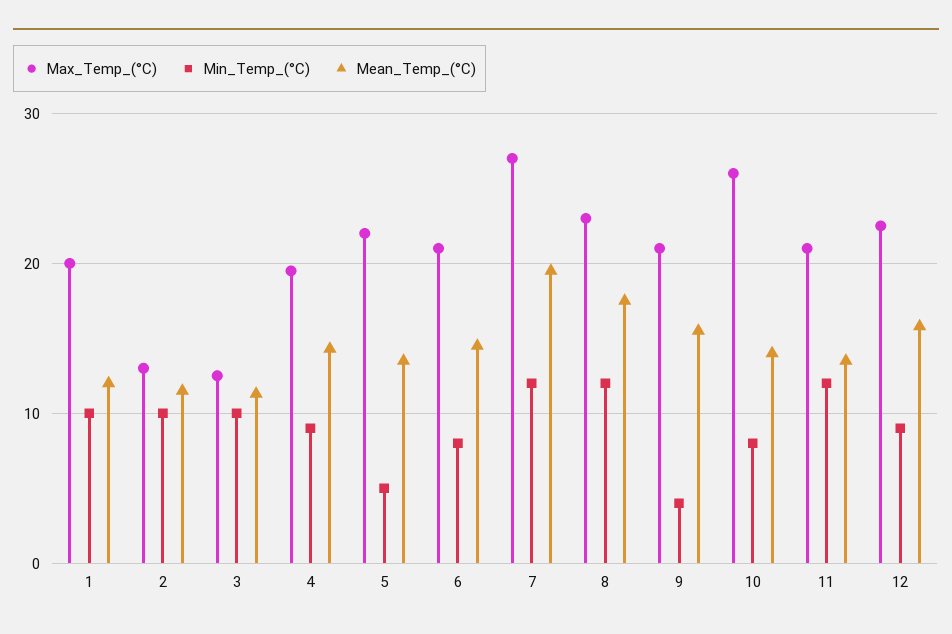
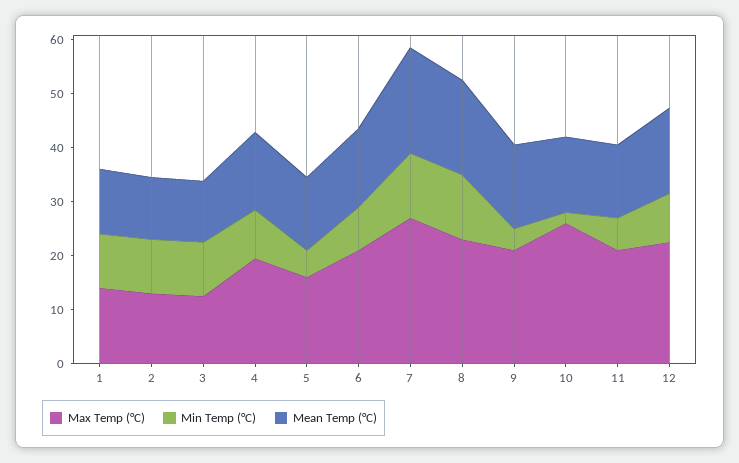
  {
    "Max_Temp_(°C)": {
-     "1": 20,
+     "1": 14,
      "2": 13,
      "3": 13,
      "4": 20,
-     "5": 22,
+     "5": 16,
      "6": 21,
      "7": 27,
      "8": 23,
      "9": 21,
      "10": 26,
      "11": 21,
      "12": 23
    },
    "Min_Temp_(°C)": {
      "1": 10,
      "2": 10,
      "3": 10,
      "4": 9,
      "5": 5,
      "6": 8,
      "7": 12,
      "8": 12,
      "9": 4,
-     "10": 8,
+     "10": 2,
-     "11": 12,
+     "11": 6,
      "12": 9
    },
    "Mean_Temp_(°C)": {
      "1": 12,
      "2": 12,
      "3": 11,
      "4": 14,
      "5": 14,
      "6": 15,
      "7": 20,
      "8": 18,
      "9": 16,
      "10": 14,
      "11": 14,
      "12": 16
    }
  }

